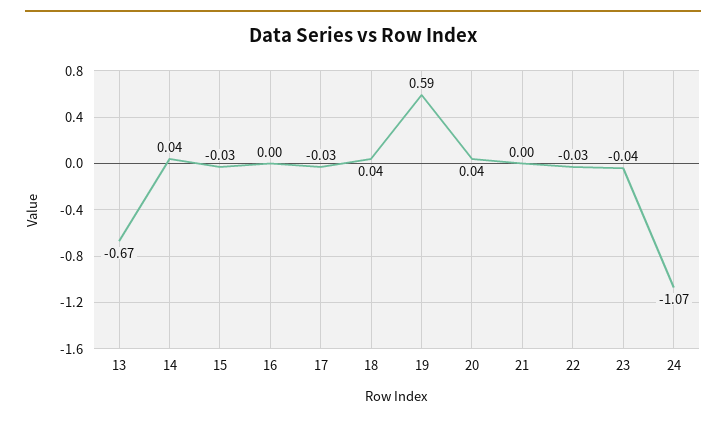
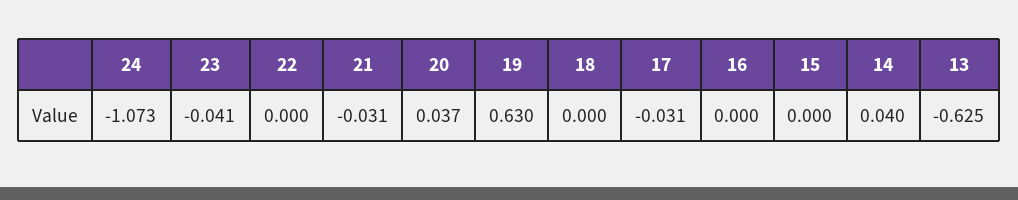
  {
-   "13": -0.67,
+   "13": -0.625,
    "14": 0.04,
-   "15": -0.03,
+   "15": 0,
    "16": 0,
    "17": -0.031,
-   "18": 0.04,
+   "18": 0,
-   "19": 0.59,
+   "19": 0.63,
    "20": 0.037,
-   "21": 0,
+   "21": -0.031,
-   "22": -0.03,
+   "22": 0,
    "23": -0.041,
    "24": -1.073
  }

